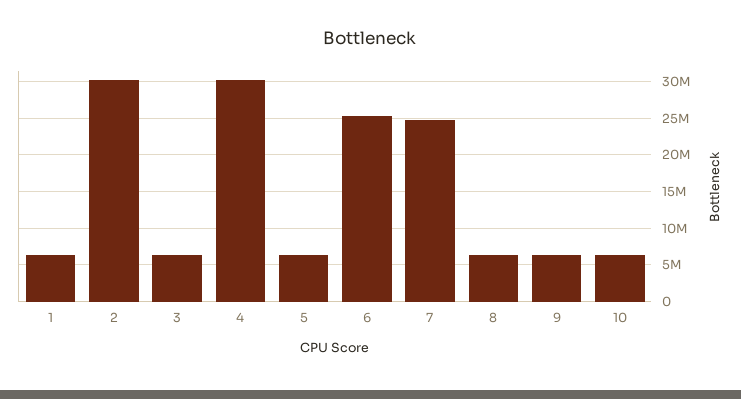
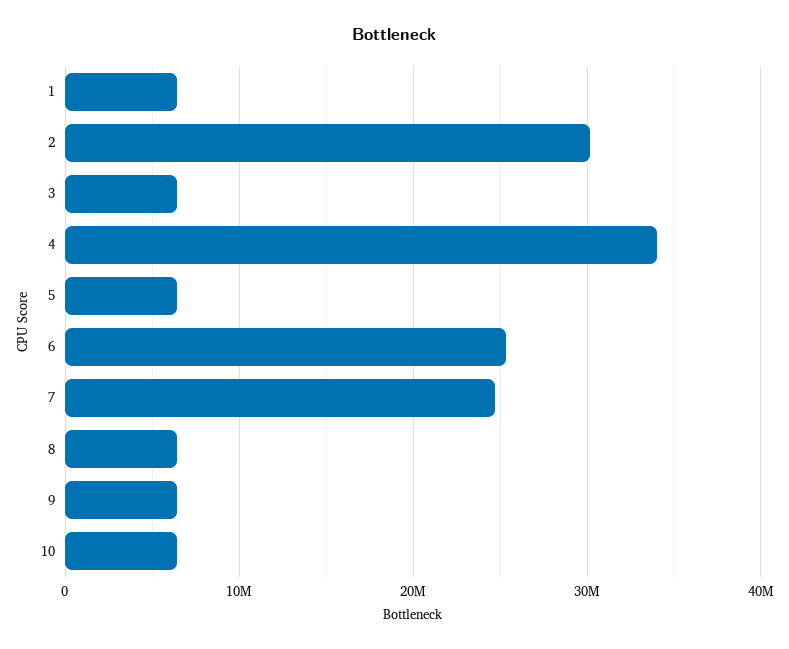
  {
    "1": 6000000,
    "2": 30000000,
    "3": 6000000,
-   "4": 30000000,
+   "4": 34000000,
    "5": 6000000,
    "6": 25000000,
    "7": 25000000,
    "8": 6000000,
    "9": 6000000,
    "10": 6000000
  }

